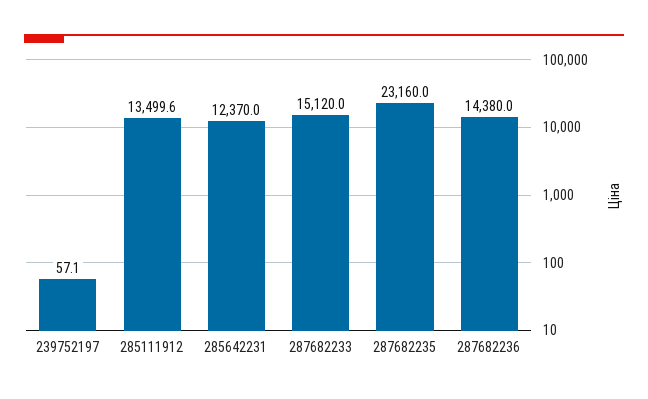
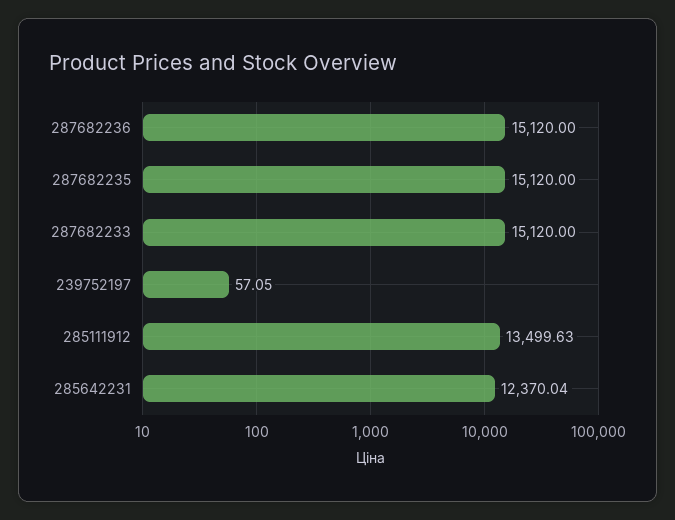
  {
    "239752197": 57.05,
    "285111912": 13499.63,
    "285642231": 12370.04,
    "287682233": 15120,
-   "287682235": 23160,
+   "287682235": 15120,
-   "287682236": 14380
+   "287682236": 15120
  }

